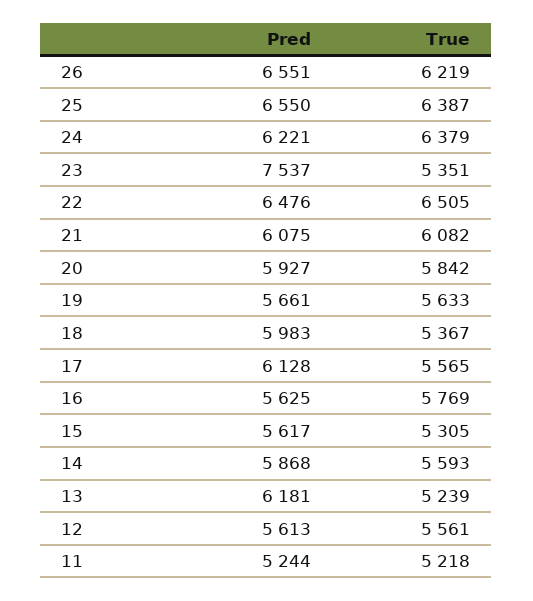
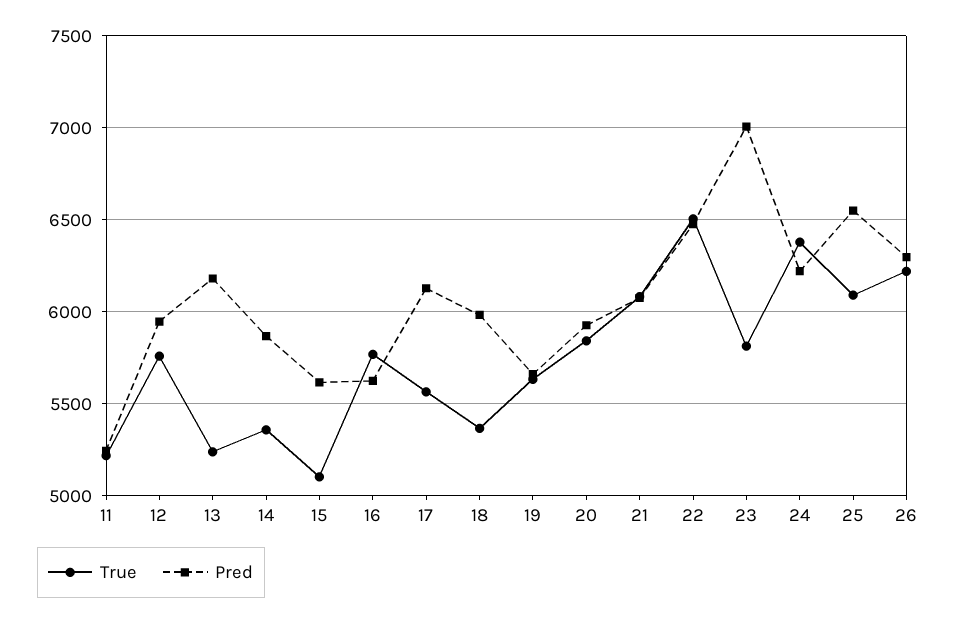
  {
    "Pred": {
-     "26": 6551,
+     "26": 6300,
      "25": 6550,
      "24": 6221,
-     "23": 7537,
+     "23": 7000,
      "22": 6476,
      "21": 6075,
      "20": 5927,
      "19": 5661,
      "18": 5983,
      "17": 6128,
      "16": 5625,
      "15": 5617,
      "14": 5868,
      "13": 6181,
-     "12": 5613,
+     "12": 5950,
      "11": 5244
    },
    "True": {
      "26": 6219,
-     "25": 6387,
+     "25": 6100,
      "24": 6379,
-     "23": 5351,
+     "23": 5800,
      "22": 6505,
      "21": 6082,
      "20": 5842,
      "19": 5633,
      "18": 5367,
      "17": 5565,
      "16": 5769,
-     "15": 5305,
+     "15": 5100,
-     "14": 5593,
+     "14": 5350,
      "13": 5239,
-     "12": 5561,
+     "12": 5750,
      "11": 5218
    }
  }

